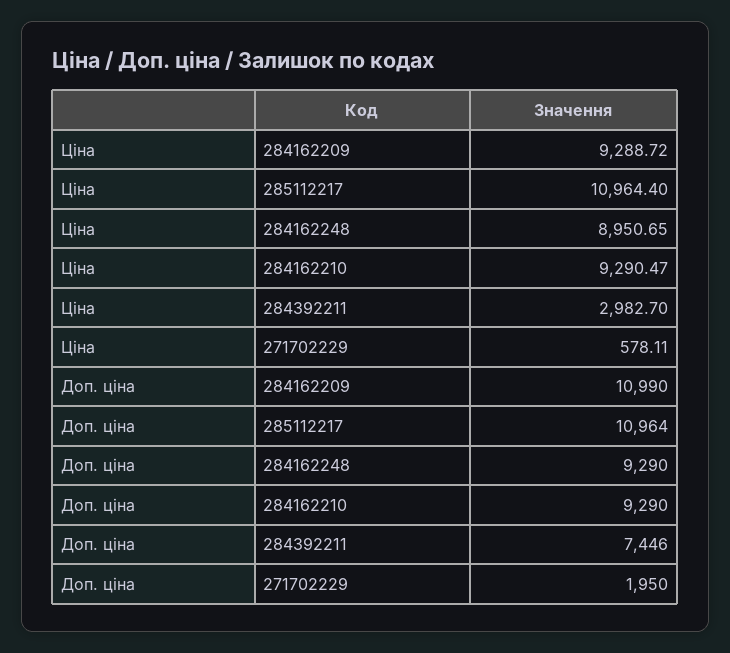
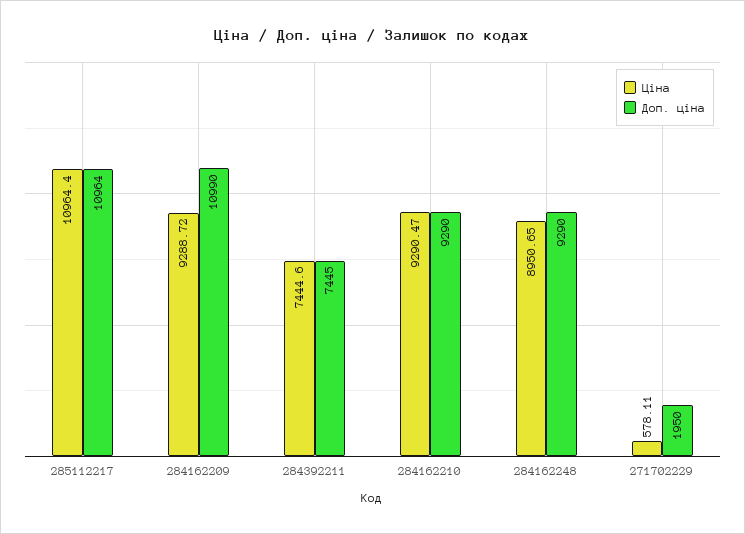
  {
    "Ціна": {
      "284162209": 9288.72,
      "285112217": 10964.4,
      "284162248": 8950.65,
      "284162210": 9290.47,
-     "284392211": 2982.7,
+     "284392211": 7444.6,
      "271702229": 578.11
    },
    "Доп. ціна": {
      "284162209": 10990,
      "285112217": 10964,
      "284162248": 9290,
      "284162210": 9290,
-     "284392211": 7446,
+     "284392211": 7445,
      "271702229": 1950
    }
  }

